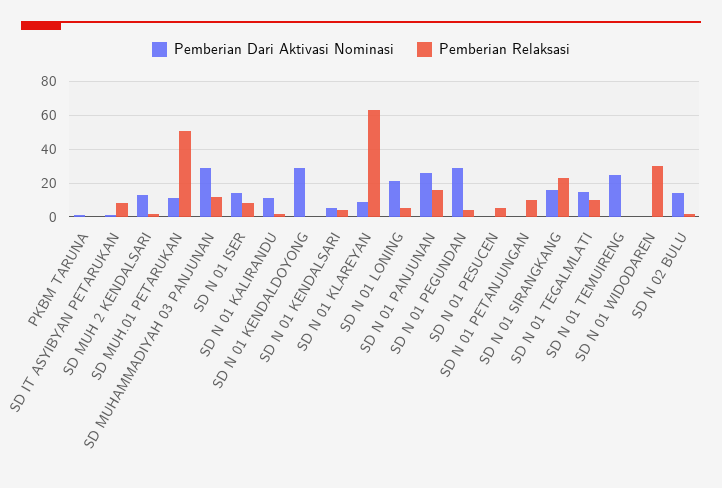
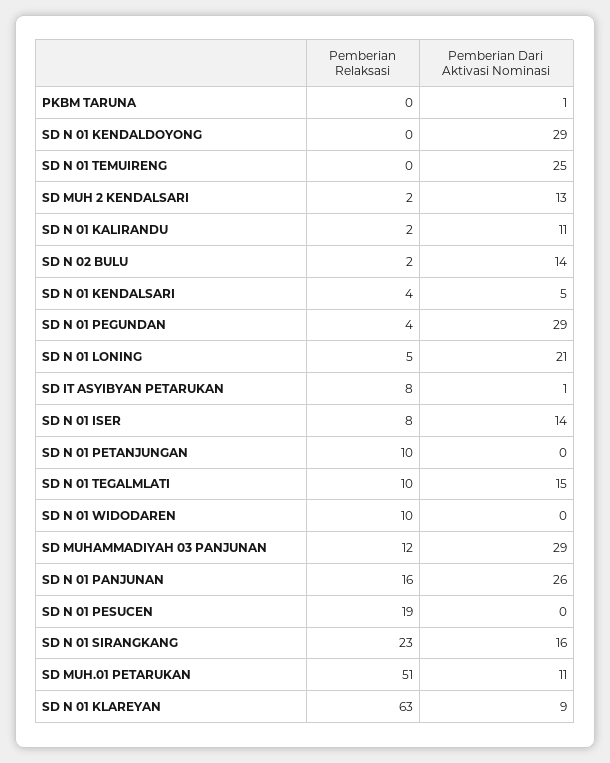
  {
    "Pemberian Dari Aktivasi Nominasi": {
      "PKBM TARUNA": 1,
      "SD IT ASYIBYAN PETARUKAN": 1,
      "SD MUH 2 KENDALSARI": 13,
      "SD MUH.01 PETARUKAN": 11,
      "SD MUHAMMADIYAH 03 PANJUNAN": 29,
      "SD N 01 ISER": 14,
      "SD N 01 KALIRANDU": 11,
      "SD N 01 KENDALDOYONG": 29,
      "SD N 01 KENDALSARI": 5,
      "SD N 01 KLAREYAN": 9,
      "SD N 01 LONING": 21,
      "SD N 01 PANJUNAN": 26,
      "SD N 01 PEGUNDAN": 29,
      "SD N 01 PESUCEN": 0,
      "SD N 01 PETANJUNGAN": 0,
      "SD N 01 SIRANGKANG": 16,
      "SD N 01 TEGALMLATI": 15,
      "SD N 01 TEMUIRENG": 25,
      "SD N 01 WIDODAREN": 0,
      "SD N 02 BULU": 14
    },
    "Pemberian Relaksasi": {
      "PKBM TARUNA": 0,
      "SD IT ASYIBYAN PETARUKAN": 8,
      "SD MUH 2 KENDALSARI": 2,
      "SD MUH.01 PETARUKAN": 51,
      "SD MUHAMMADIYAH 03 PANJUNAN": 12,
      "SD N 01 ISER": 8,
      "SD N 01 KALIRANDU": 2,
      "SD N 01 KENDALDOYONG": 0,
      "SD N 01 KENDALSARI": 4,
      "SD N 01 KLAREYAN": 63,
      "SD N 01 LONING": 5,
      "SD N 01 PANJUNAN": 16,
      "SD N 01 PEGUNDAN": 4,
-     "SD N 01 PESUCEN": 5,
+     "SD N 01 PESUCEN": 19,
      "SD N 01 PETANJUNGAN": 10,
      "SD N 01 SIRANGKANG": 23,
      "SD N 01 TEGALMLATI": 10,
      "SD N 01 TEMUIRENG": 0,
-     "SD N 01 WIDODAREN": 30,
+     "SD N 01 WIDODAREN": 10,
      "SD N 02 BULU": 2
    }
  }

